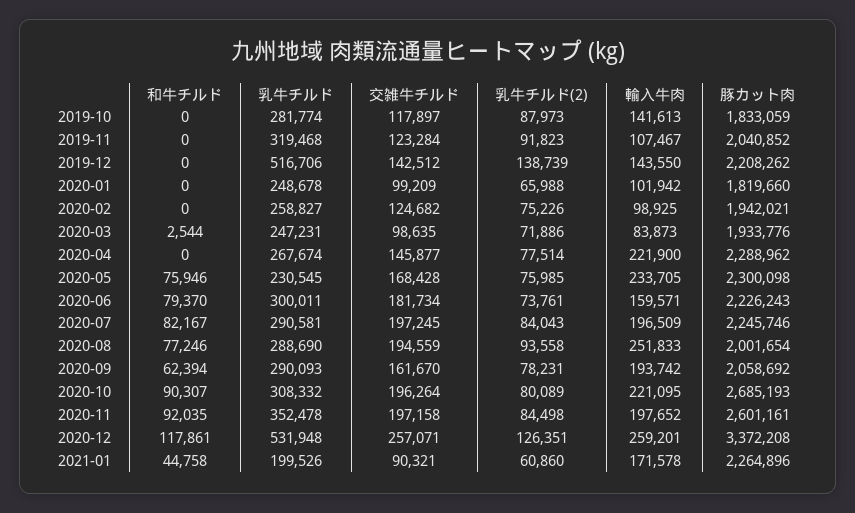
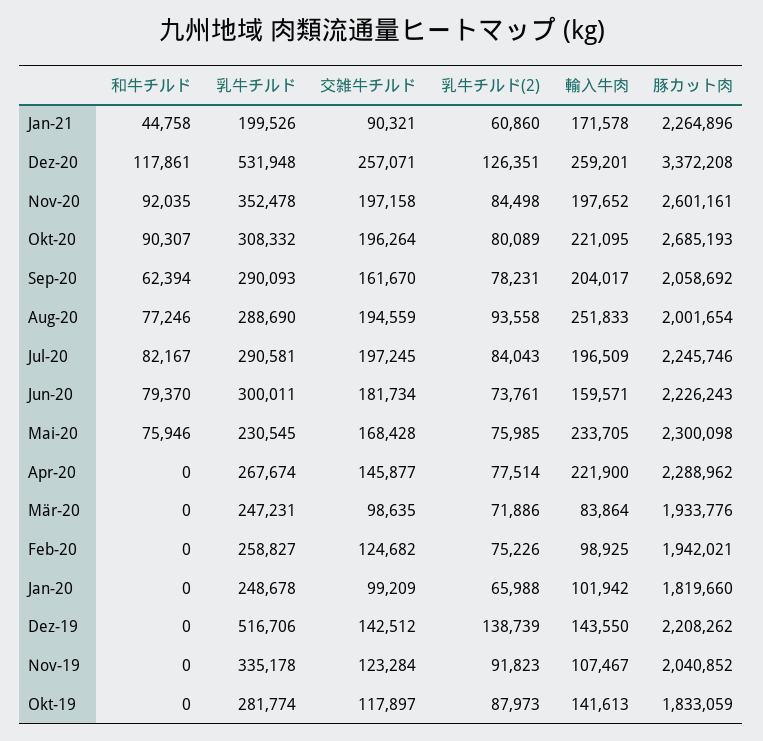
  {
    "和牛チルド": {
      "2019-10": 0,
      "2019-11": 0,
      "2019-12": 0,
      "2020-01": 0,
      "2020-02": 0,
-     "2020-03": 2544,
+     "2020-03": 0,
      "2020-04": 0,
      "2020-05": 75946,
      "2020-06": 79370,
      "2020-07": 82167,
      "2020-08": 77246,
      "2020-09": 62394,
      "2020-10": 90307,
      "2020-11": 92035,
      "2020-12": 117861,
      "2021-01": 44758
    },
    "乳牛チルド": {
      "2019-10": 281774,
-     "2019-11": 319468,
+     "2019-11": 335178,
      "2019-12": 516706,
      "2020-01": 248678,
      "2020-02": 258827,
      "2020-03": 247231,
      "2020-04": 267674,
      "2020-05": 230545,
      "2020-06": 300011,
      "2020-07": 290581,
      "2020-08": 288690,
      "2020-09": 290093,
      "2020-10": 308332,
      "2020-11": 352478,
      "2020-12": 531948,
      "2021-01": 199526
    },
    "交雑牛チルド": {
      "2019-10": 117897,
      "2019-11": 123284,
      "2019-12": 142512,
      "2020-01": 99209,
      "2020-02": 124682,
      "2020-03": 98635,
      "2020-04": 145877,
      "2020-05": 168428,
      "2020-06": 181734,
      "2020-07": 197245,
      "2020-08": 194559,
      "2020-09": 161670,
      "2020-10": 196264,
      "2020-11": 197158,
      "2020-12": 257071,
      "2021-01": 90321
    },
    "乳牛チルド(2)": {
      "2019-10": 87973,
      "2019-11": 91823,
      "2019-12": 138739,
      "2020-01": 65988,
      "2020-02": 75226,
      "2020-03": 71886,
      "2020-04": 77514,
      "2020-05": 75985,
      "2020-06": 73761,
      "2020-07": 84043,
      "2020-08": 93558,
      "2020-09": 78231,
      "2020-10": 80089,
      "2020-11": 84498,
      "2020-12": 126351,
      "2021-01": 60860
    },
    "輸入牛肉": {
      "2019-10": 141613,
      "2019-11": 107467,
      "2019-12": 143550,
      "2020-01": 101942,
      "2020-02": 98925,
-     "2020-03": 83873,
+     "2020-03": 83864,
      "2020-04": 221900,
      "2020-05": 233705,
      "2020-06": 159571,
      "2020-07": 196509,
      "2020-08": 251833,
-     "2020-09": 193742,
+     "2020-09": 204017,
      "2020-10": 221095,
      "2020-11": 197652,
      "2020-12": 259201,
      "2021-01": 171578
    },
    "豚カット肉": {
      "2019-10": 1833059,
      "2019-11": 2040852,
      "2019-12": 2208262,
      "2020-01": 1819660,
      "2020-02": 1942021,
      "2020-03": 1933776,
      "2020-04": 2288962,
      "2020-05": 2300098,
      "2020-06": 2226243,
      "2020-07": 2245746,
      "2020-08": 2001654,
      "2020-09": 2058692,
      "2020-10": 2685193,
      "2020-11": 2601161,
      "2020-12": 3372208,
      "2021-01": 2264896
    }
  }

